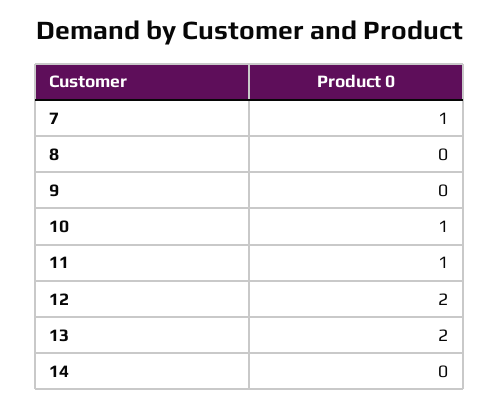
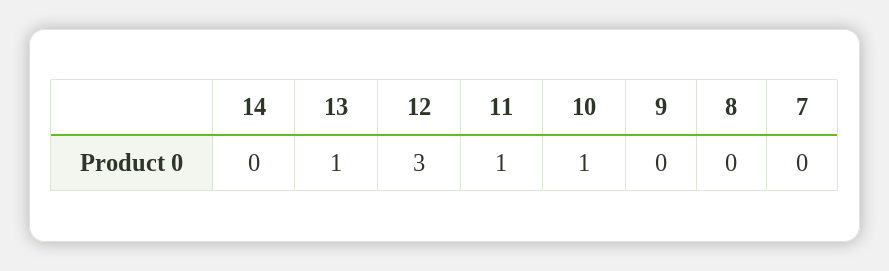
  {
-   "7": 1,
+   "7": 0,
    "8": 0,
    "9": 0,
    "10": 1,
    "11": 1,
-   "12": 2,
+   "12": 3,
-   "13": 2,
+   "13": 1,
    "14": 0
  }

